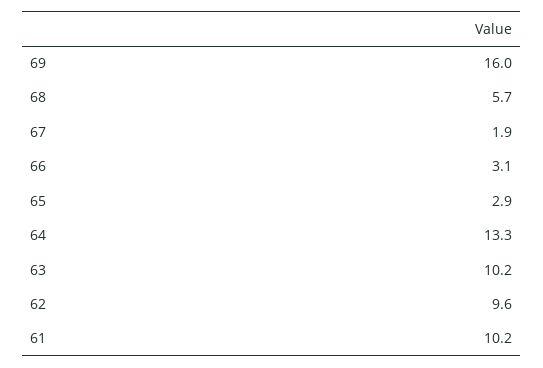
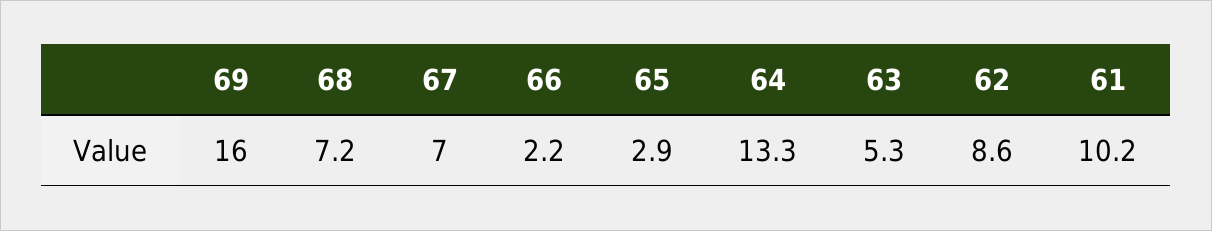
  {
    "69": 16,
-   "68": 5.7,
+   "68": 7.2,
-   "67": 1.9,
+   "67": 7,
-   "66": 3.1,
+   "66": 2.2,
    "65": 2.9,
    "64": 13.3,
-   "63": 10.2,
+   "63": 5.3,
-   "62": 9.6,
+   "62": 8.6,
    "61": 10.2
  }

